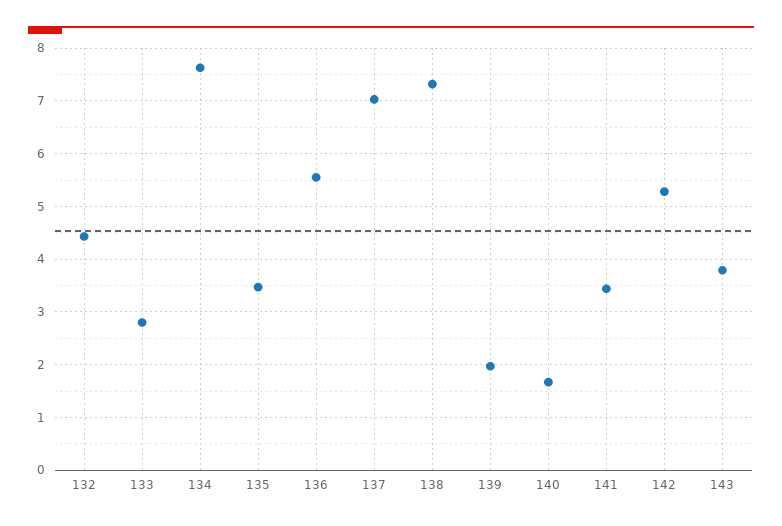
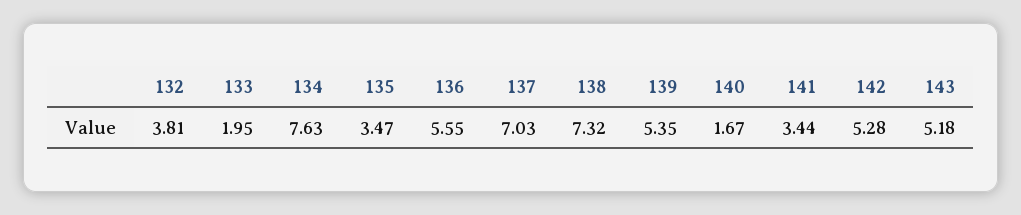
  {
-   "132": 4.4,
+   "132": 3.81,
-   "133": 2.8,
+   "133": 1.95,
    "134": 7.63,
    "135": 3.47,
    "136": 5.55,
    "137": 7.03,
    "138": 7.32,
-   "139": 2,
+   "139": 5.35,
    "140": 1.67,
    "141": 3.44,
    "142": 5.28,
-   "143": 3.8
+   "143": 5.18
  }

